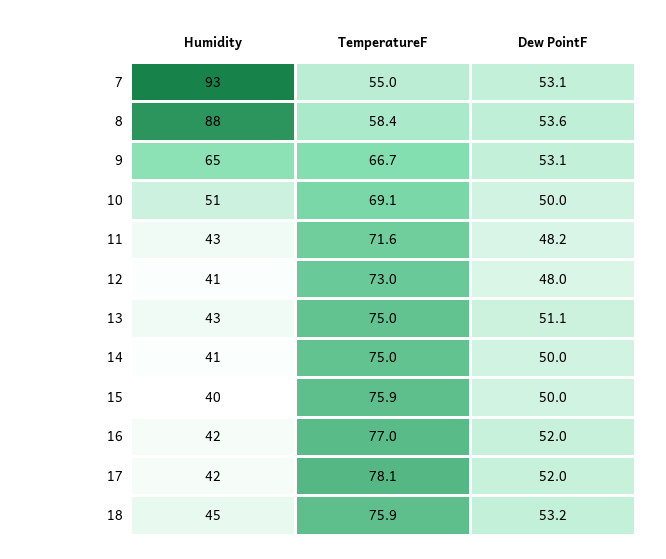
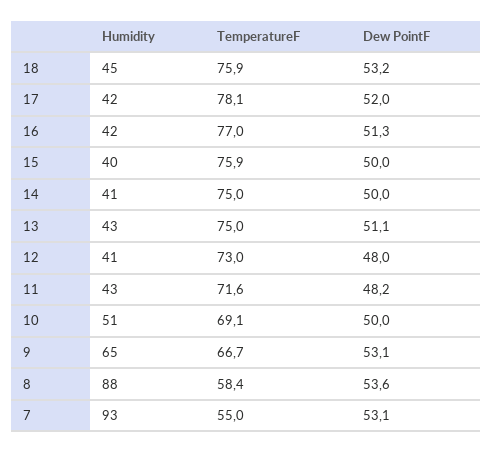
  {
    "Humidity": {
      "7": 93,
      "8": 88,
      "9": 65,
      "10": 51,
      "11": 43,
      "12": 41,
      "13": 43,
      "14": 41,
      "15": 40,
      "16": 42,
      "17": 42,
      "18": 45
    },
    "TemperatureF": {
      "7": 55,
      "8": 58.4,
      "9": 66.7,
      "10": 69.1,
      "11": 71.6,
      "12": 73,
      "13": 75,
      "14": 75,
      "15": 75.9,
      "16": 77,
      "17": 78.1,
      "18": 75.9
    },
    "Dew PointF": {
      "7": 53.1,
      "8": 53.6,
      "9": 53.1,
      "10": 50,
      "11": 48.2,
      "12": 48,
      "13": 51.1,
      "14": 50,
      "15": 50,
-     "16": 52,
+     "16": 51.3,
      "17": 52,
      "18": 53.2
    }
  }

